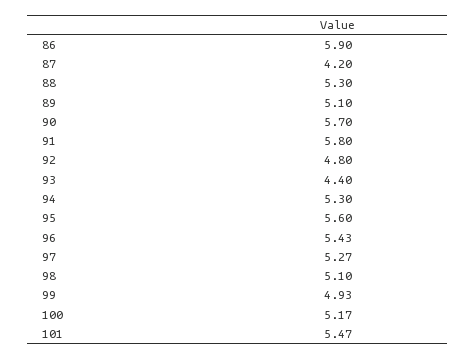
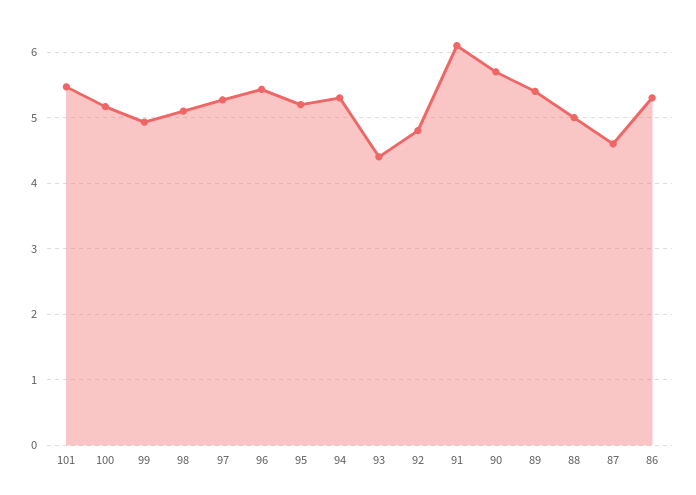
  {
-   "86": 5.9,
+   "86": 5.3,
-   "87": 4.2,
+   "87": 4.6,
-   "88": 5.3,
+   "88": 5,
-   "89": 5.1,
+   "89": 5.4,
    "90": 5.7,
-   "91": 5.8,
+   "91": 6.1,
    "92": 4.8,
    "93": 4.4,
    "94": 5.3,
-   "95": 5.6,
+   "95": 5.2,
    "96": 5.43,
    "97": 5.27,
    "98": 5.1,
    "99": 4.93,
    "100": 5.17,
    "101": 5.47
  }

